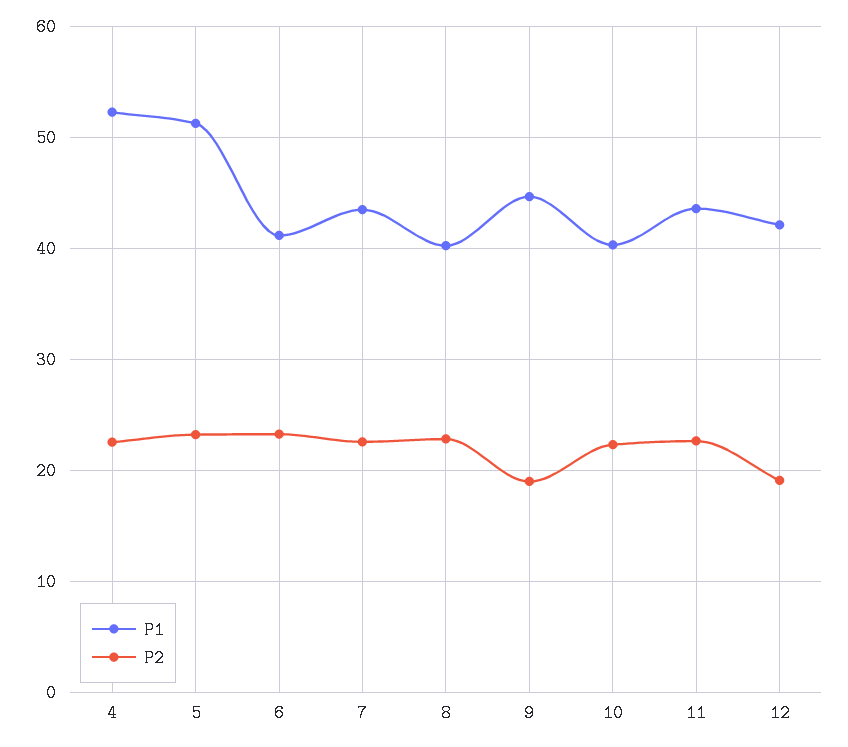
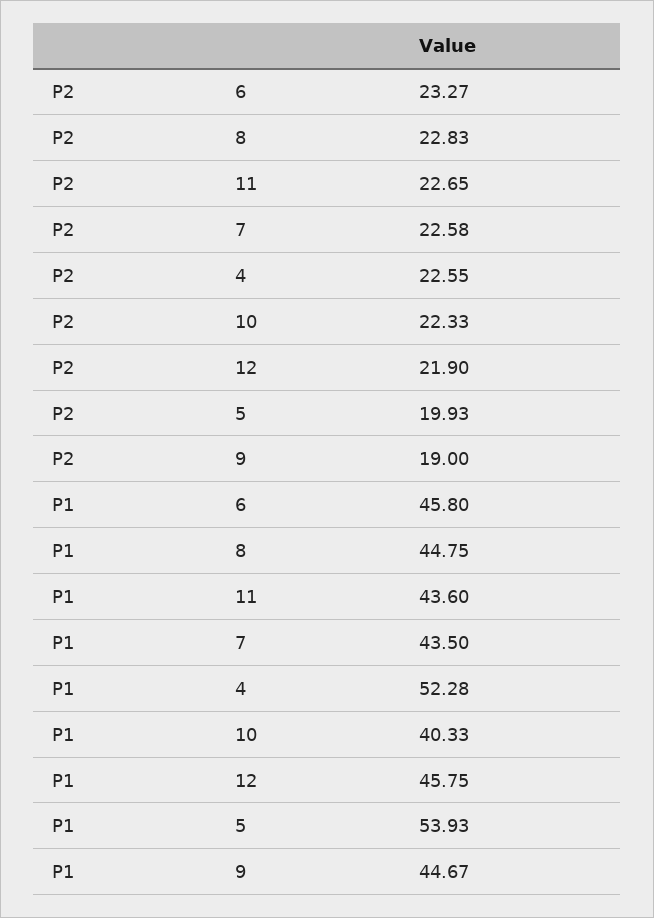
  {
    "P1": {
      "4": 52.28,
-     "5": 51,
+     "5": 53.93,
-     "6": 41,
+     "6": 45.8,
      "7": 43.5,
-     "8": 40,
+     "8": 44.75,
      "9": 44.67,
      "10": 40.33,
      "11": 43.6,
-     "12": 42
+     "12": 45.75
    },
    "P2": {
      "4": 22.55,
-     "5": 23,
+     "5": 19.93,
      "6": 23.27,
      "7": 22.58,
      "8": 22.83,
      "9": 19,
      "10": 22.33,
      "11": 22.65,
-     "12": 19
+     "12": 21.9
    }
  }

